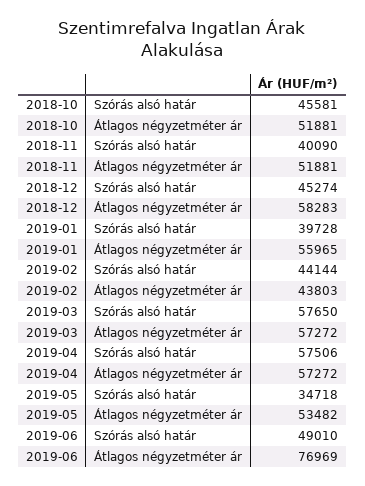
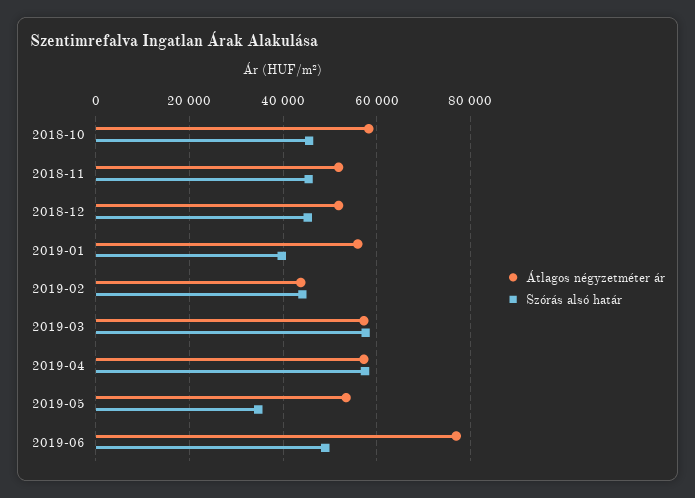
  {
    "Szórás alsó határ": {
      "2018-10": 45581,
-     "2018-11": 40090,
+     "2018-11": 46000,
      "2018-12": 45274,
      "2019-01": 39728,
      "2019-02": 44144,
      "2019-03": 57650,
      "2019-04": 57506,
      "2019-05": 34718,
      "2019-06": 49010
    },
    "Átlagos négyzetméter ár": {
-     "2018-10": 51881,
+     "2018-10": 58000,
      "2018-11": 51881,
-     "2018-12": 58283,
+     "2018-12": 52000,
      "2019-01": 55965,
      "2019-02": 43803,
      "2019-03": 57272,
      "2019-04": 57272,
      "2019-05": 53482,
      "2019-06": 76969
    }
  }

